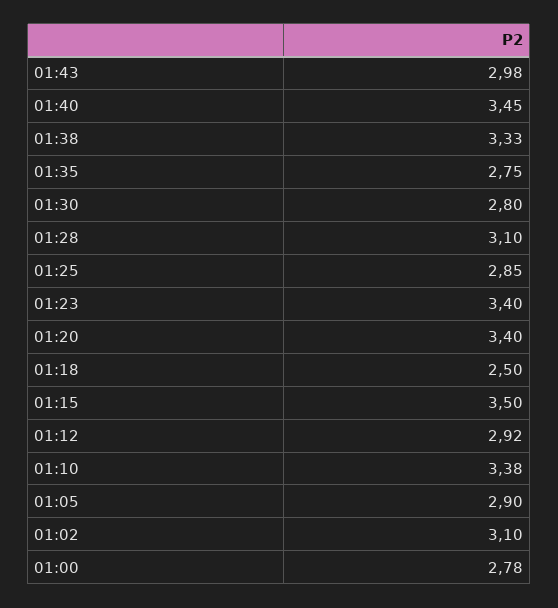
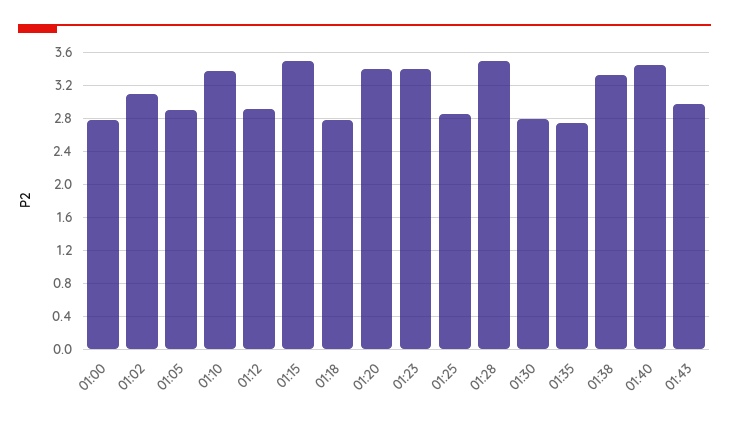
  {
    "01:43": 2.98,
    "01:40": 3.45,
    "01:38": 3.33,
    "01:35": 2.75,
    "01:30": 2.8,
-   "01:28": 3.1,
+   "01:28": 3.5,
    "01:25": 2.85,
    "01:23": 3.4,
    "01:20": 3.4,
-   "01:18": 2.5,
+   "01:18": 2.8,
    "01:15": 3.5,
    "01:12": 2.92,
    "01:10": 3.38,
    "01:05": 2.9,
    "01:02": 3.1,
    "01:00": 2.78
  }

